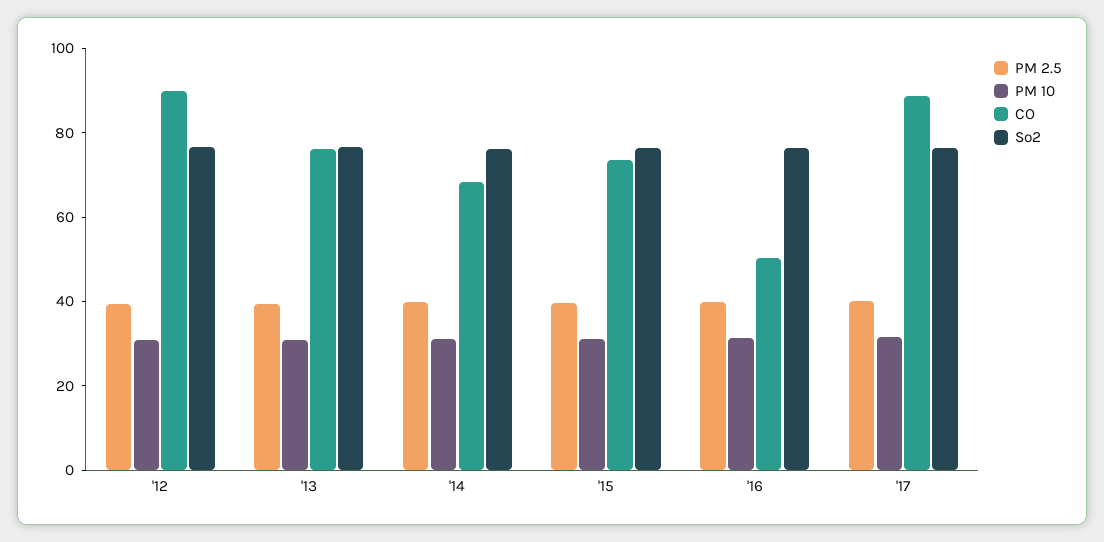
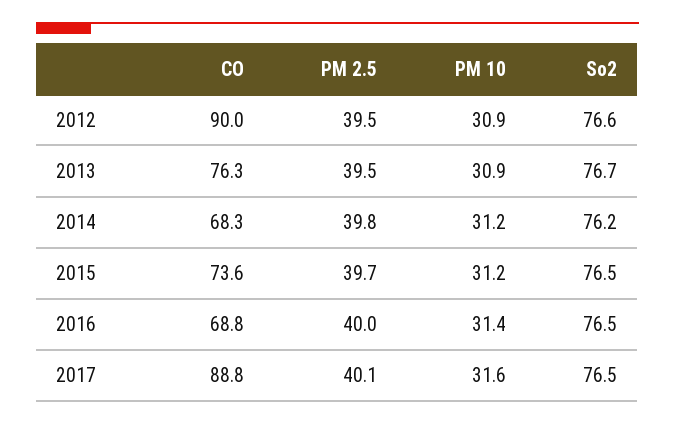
  {
    "PM 2.5": {
      "'12": 39.5,
      "'13": 39.5,
      "'14": 39.8,
      "'15": 39.7,
      "'16": 40,
      "'17": 40.1
    },
    "PM 10": {
      "'12": 30.9,
      "'13": 30.9,
      "'14": 31.2,
      "'15": 31.2,
      "'16": 31.4,
      "'17": 31.6
    },
    "CO": {
      "'12": 90,
      "'13": 76.3,
      "'14": 68.3,
      "'15": 73.6,
-     "'16": 50,
+     "'16": 68.8,
      "'17": 88.8
    },
    "So2": {
      "'12": 76.6,
      "'13": 76.7,
      "'14": 76.2,
      "'15": 76.5,
      "'16": 76.5,
      "'17": 76.5
    }
  }

